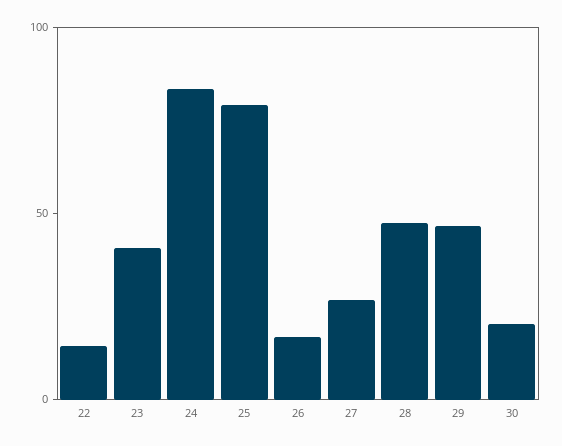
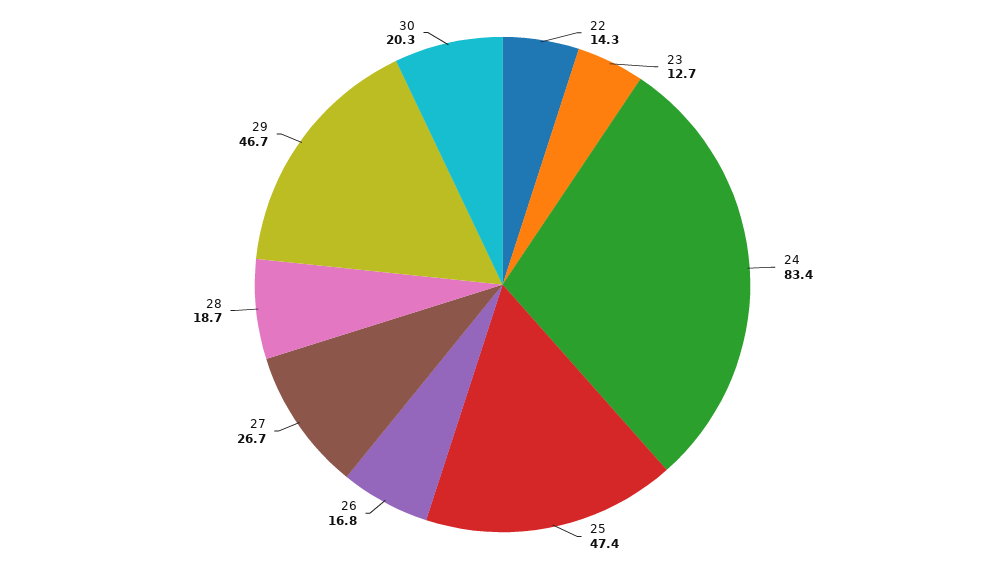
  {
    "22": 14.3,
-   "23": 40,
+   "23": 12.7,
    "24": 83.4,
-   "25": 80,
+   "25": 47.4,
    "26": 16.8,
    "27": 26.7,
-   "28": 50,
+   "28": 18.7,
    "29": 46.7,
    "30": 20.3
  }

